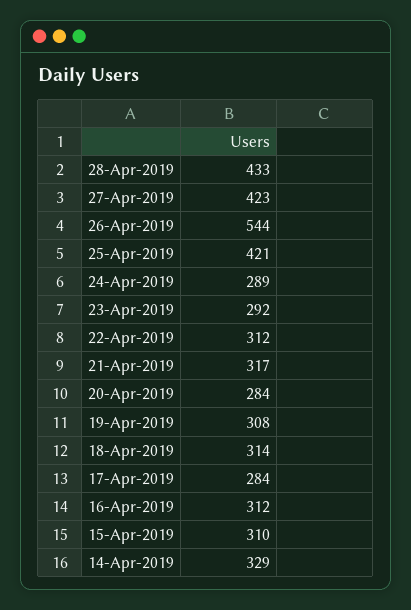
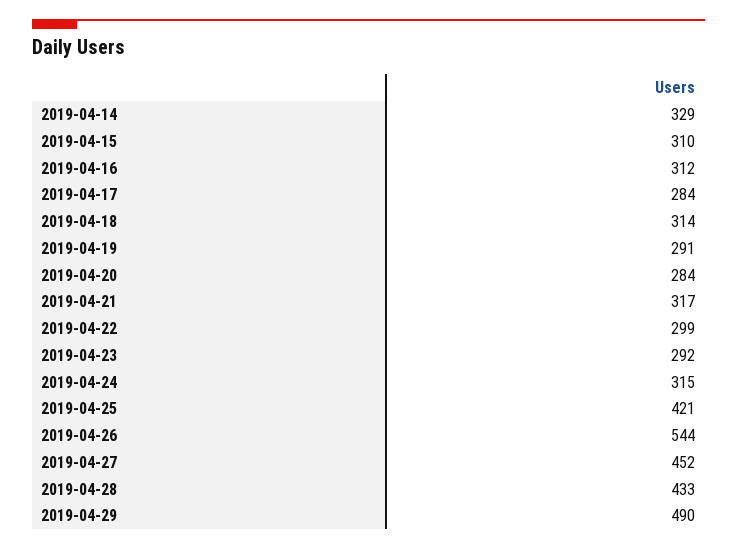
  {
    "28-Apr-2019": 433,
-   "27-Apr-2019": 423,
+   "27-Apr-2019": 452,
    "26-Apr-2019": 544,
    "25-Apr-2019": 421,
-   "24-Apr-2019": 289,
+   "24-Apr-2019": 315,
    "23-Apr-2019": 292,
-   "22-Apr-2019": 312,
+   "22-Apr-2019": 299,
    "21-Apr-2019": 317,
    "20-Apr-2019": 284,
-   "19-Apr-2019": 308,
+   "19-Apr-2019": 291,
    "18-Apr-2019": 314,
    "17-Apr-2019": 284,
    "16-Apr-2019": 312,
    "15-Apr-2019": 310,
-   "14-Apr-2019": 329
+   "14-Apr-2019": 329,
+   "2019-04-29": 490
  }

